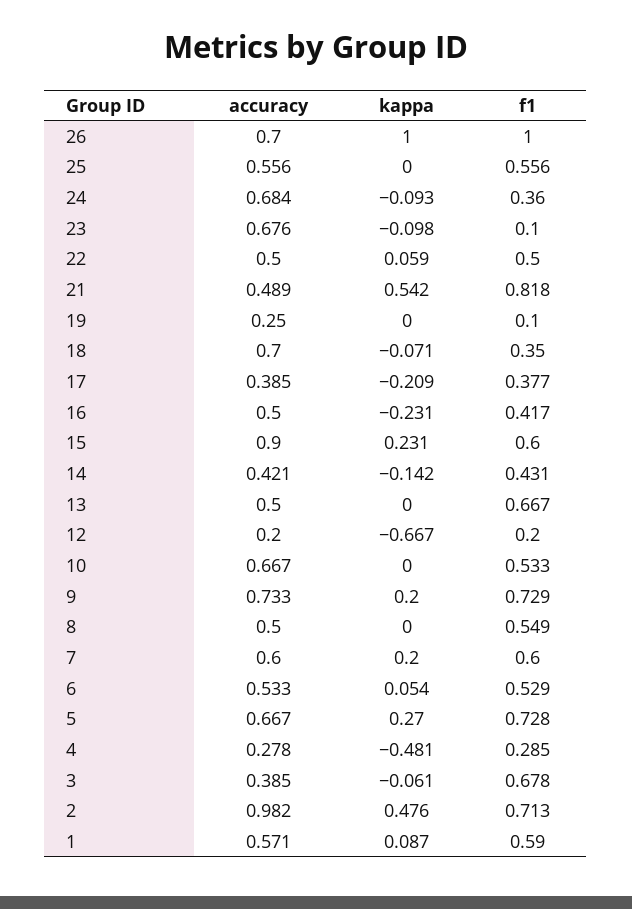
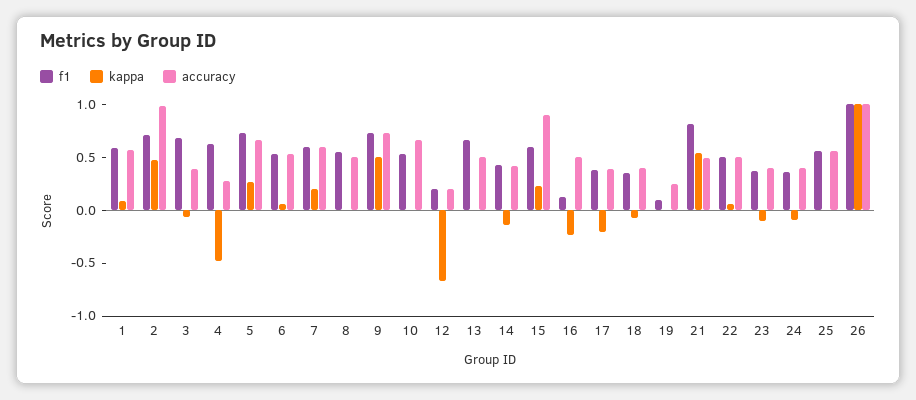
  {
    "accuracy": {
-     "26": 0.7,
+     "26": 1,
      "25": 0.556,
-     "24": 0.684,
+     "24": 0.4,
-     "23": 0.676,
+     "23": 0.4,
      "22": 0.5,
      "21": 0.489,
      "19": 0.25,
-     "18": 0.7,
+     "18": 0.4,
      "17": 0.385,
      "16": 0.5,
      "15": 0.9,
      "14": 0.421,
      "13": 0.5,
      "12": 0.2,
      "10": 0.667,
      "9": 0.733,
      "8": 0.5,
      "7": 0.6,
      "6": 0.533,
      "5": 0.667,
      "4": 0.278,
      "3": 0.385,
      "2": 0.982,
      "1": 0.571
    },
    "kappa": {
      "26": 1,
      "25": 0,
      "24": -0.093,
      "23": -0.098,
      "22": 0.059,
      "21": 0.542,
      "19": 0,
      "18": -0.071,
      "17": -0.209,
      "16": -0.231,
      "15": 0.231,
      "14": -0.142,
      "13": 0,
      "12": -0.667,
      "10": 0,
-     "9": 0.2,
+     "9": 0.5,
      "8": 0,
      "7": 0.2,
      "6": 0.054,
      "5": 0.27,
      "4": -0.481,
      "3": -0.061,
      "2": 0.476,
      "1": 0.087
    },
    "f1": {
      "26": 1,
      "25": 0.556,
      "24": 0.36,
-     "23": 0.1,
+     "23": 0.4,
      "22": 0.5,
      "21": 0.818,
      "19": 0.1,
      "18": 0.35,
      "17": 0.377,
-     "16": 0.417,
+     "16": 0.1,
      "15": 0.6,
      "14": 0.431,
      "13": 0.667,
      "12": 0.2,
      "10": 0.533,
      "9": 0.729,
      "8": 0.549,
      "7": 0.6,
      "6": 0.529,
      "5": 0.728,
-     "4": 0.285,
+     "4": 0.6,
      "3": 0.678,
      "2": 0.713,
      "1": 0.59
    }
  }

